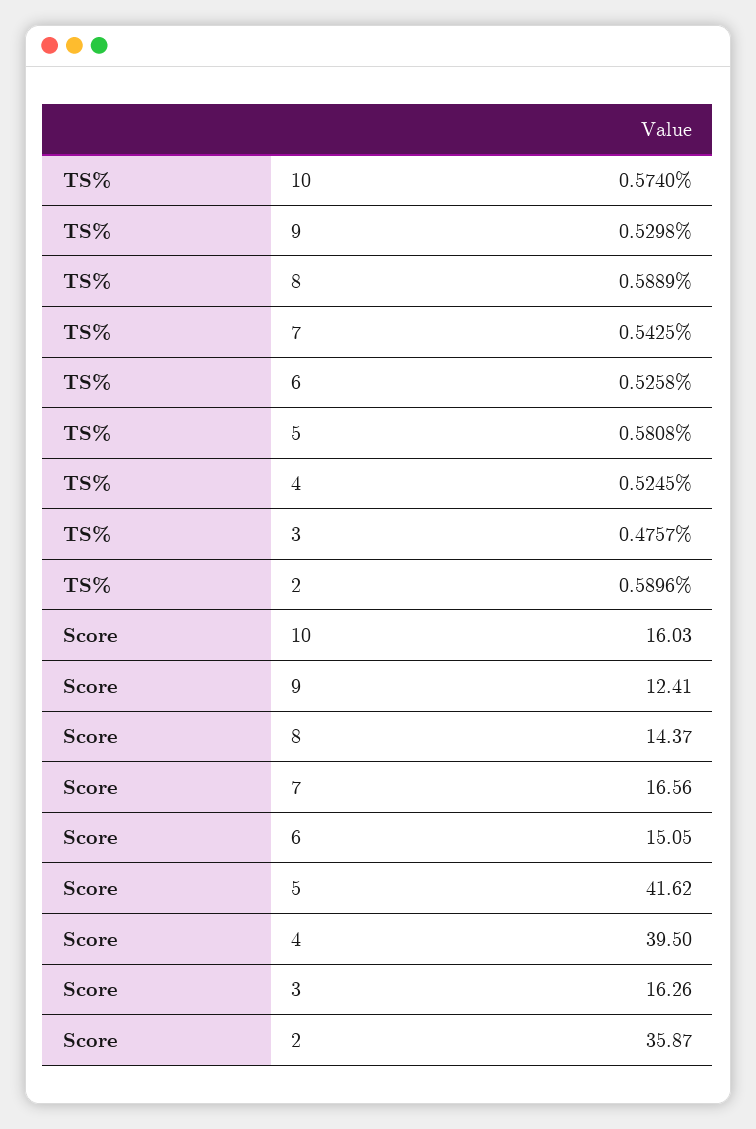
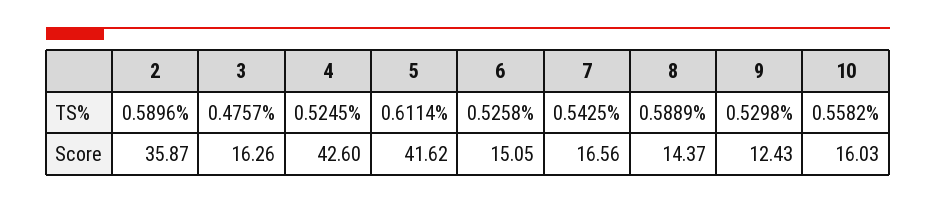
  {
    "TS%": {
-     "10": 0.574,
+     "10": 0.5582,
      "9": 0.5298,
      "8": 0.5889,
      "7": 0.5425,
      "6": 0.5258,
-     "5": 0.5808,
+     "5": 0.6114,
      "4": 0.5245,
      "3": 0.4757,
      "2": 0.5896
    },
    "Score": {
      "10": 16.03,
-     "9": 12.41,
+     "9": 12.43,
      "8": 14.37,
      "7": 16.56,
      "6": 15.05,
      "5": 41.62,
-     "4": 39.5,
+     "4": 42.6,
      "3": 16.26,
      "2": 35.87
    }
  }

